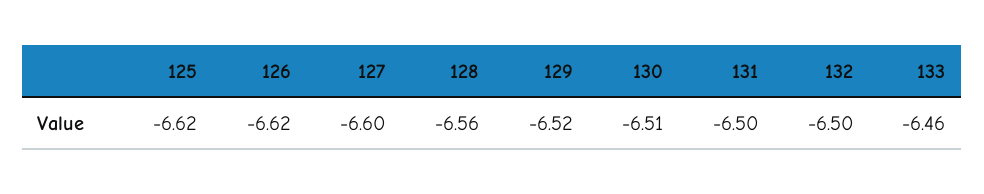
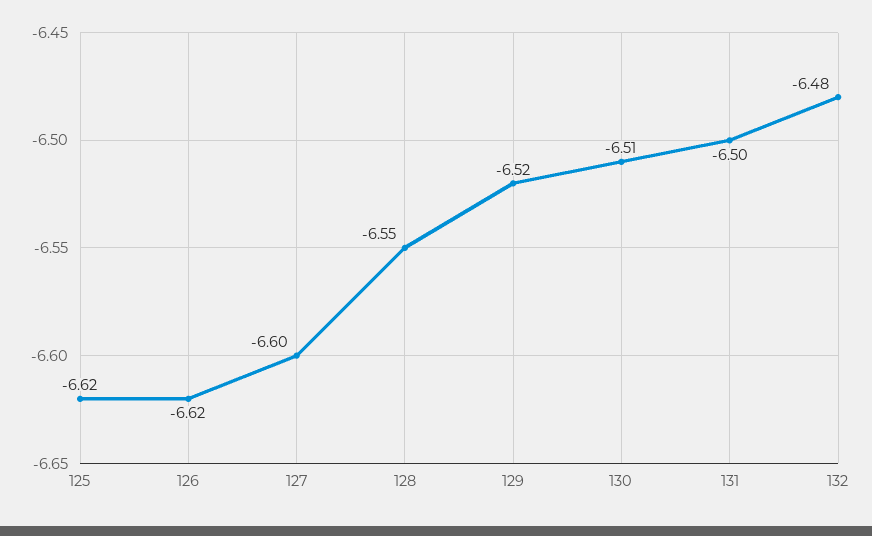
  {
    "125": -6.62,
    "126": -6.62,
    "127": -6.6,
-   "128": -6.56,
+   "128": -6.55,
    "129": -6.52,
    "130": -6.51,
    "131": -6.5,
-   "132": -6.5,
+   "132": -6.48
-   "133": -6.46
  }

